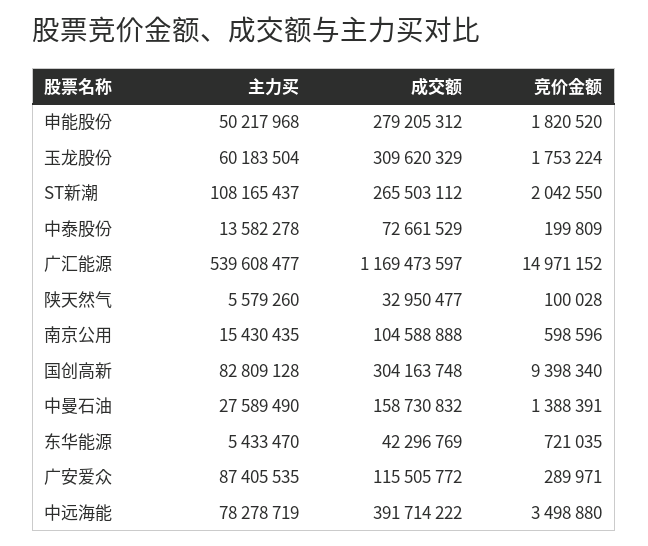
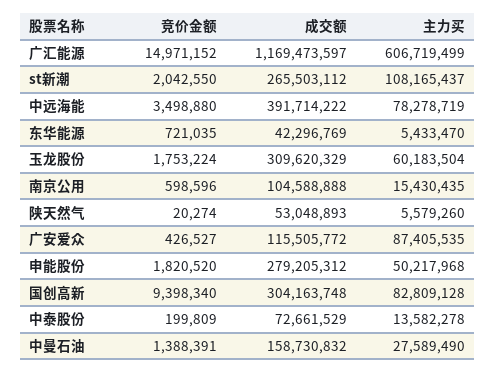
  {
    "主力买": {
      "申能股份": 50217968,
      "玉龙股份": 60183504,
      "ST新潮": 108165437,
      "中泰股份": 13582278,
-     "广汇能源": 539608477,
+     "广汇能源": 606719499,
      "陕天然气": 5579260,
      "南京公用": 15430435,
      "国创高新": 82809128,
      "中曼石油": 27589490,
      "东华能源": 5433470,
      "广安爱众": 87405535,
      "中远海能": 78278719
    },
    "成交额": {
      "申能股份": 279205312,
      "玉龙股份": 309620329,
      "ST新潮": 265503112,
      "中泰股份": 72661529,
      "广汇能源": 1169473597,
-     "陕天然气": 32950477,
+     "陕天然气": 53048893,
      "南京公用": 104588888,
      "国创高新": 304163748,
      "中曼石油": 158730832,
      "东华能源": 42296769,
      "广安爱众": 115505772,
      "中远海能": 391714222
    },
    "竞价金额": {
      "申能股份": 1820520,
      "玉龙股份": 1753224,
      "ST新潮": 2042550,
      "中泰股份": 199809,
      "广汇能源": 14971152,
-     "陕天然气": 100028,
+     "陕天然气": 20274,
      "南京公用": 598596,
      "国创高新": 9398340,
      "中曼石油": 1388391,
      "东华能源": 721035,
-     "广安爱众": 289971,
+     "广安爱众": 426527,
      "中远海能": 3498880
    }
  }

